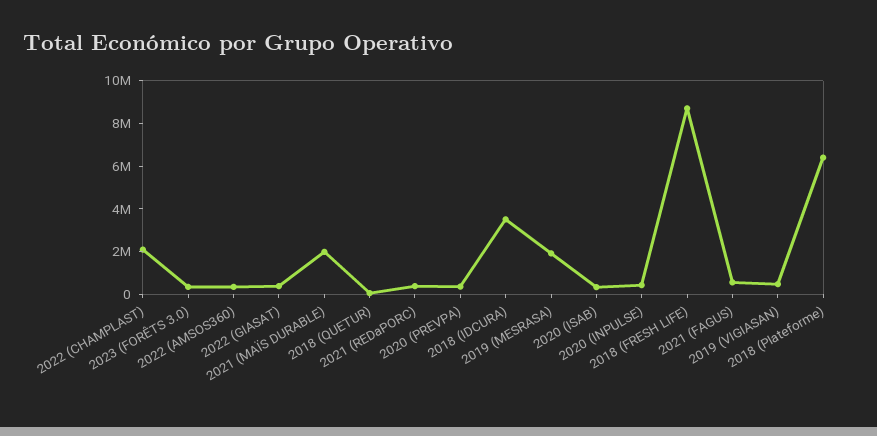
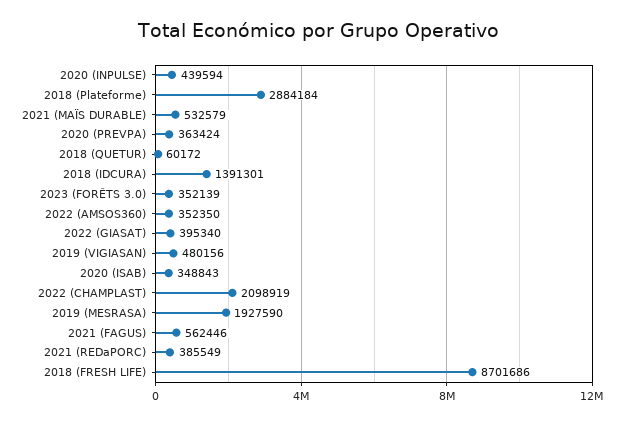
  {
    "2022 (CHAMPLAST)": 2098919,
    "2023 (FORÊTS 3.0)": 352139,
    "2022 (AMSOS360)": 352350,
    "2022 (GIASAT)": 395340,
-   "2021 (MAÏS DURABLE)": 2000000,
+   "2021 (MAÏS DURABLE)": 532579,
    "2018 (QUETUR)": 60172,
    "2021 (REDaPORC)": 385549,
    "2020 (PREVPA)": 363424,
-   "2018 (IDCURA)": 3500000,
+   "2018 (IDCURA)": 1391301,
    "2019 (MESRASA)": 1927590,
    "2020 (ISAB)": 348843,
    "2020 (INPULSE)": 439594,
    "2018 (FRESH LIFE)": 8701686,
    "2021 (FAGUS)": 562446,
    "2019 (VIGIASAN)": 480156,
-   "2018 (Plateforme)": 6500000
+   "2018 (Plateforme)": 2884184
  }

